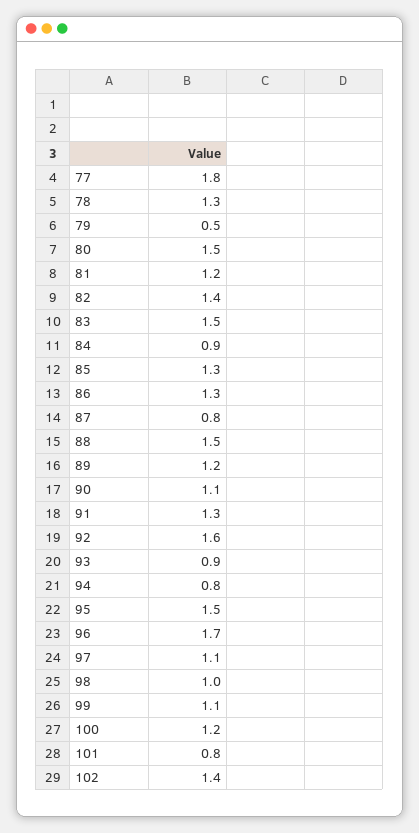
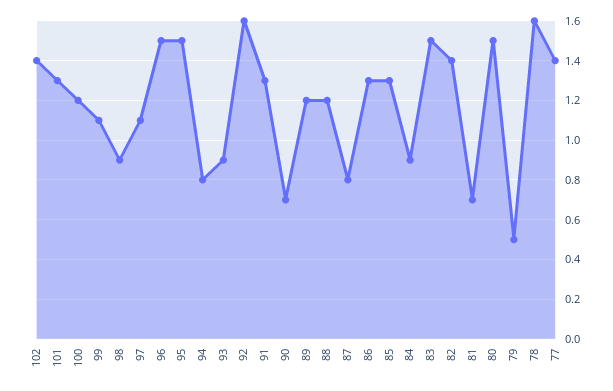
  {
-   "77": 1.8,
+   "77": 1.4,
-   "78": 1.3,
+   "78": 1.6,
    "79": 0.5,
    "80": 1.5,
-   "81": 1.2,
+   "81": 0.7,
    "82": 1.4,
    "83": 1.5,
    "84": 0.9,
    "85": 1.3,
    "86": 1.3,
    "87": 0.8,
-   "88": 1.5,
+   "88": 1.2,
    "89": 1.2,
-   "90": 1.1,
+   "90": 0.7,
    "91": 1.3,
    "92": 1.6,
    "93": 0.9,
    "94": 0.8,
    "95": 1.5,
-   "96": 1.7,
+   "96": 1.5,
    "97": 1.1,
-   "98": 1,
+   "98": 0.9,
    "99": 1.1,
    "100": 1.2,
-   "101": 0.8,
+   "101": 1.3,
    "102": 1.4
  }

